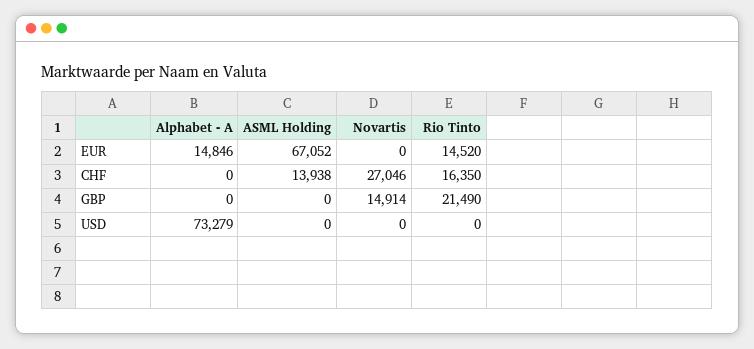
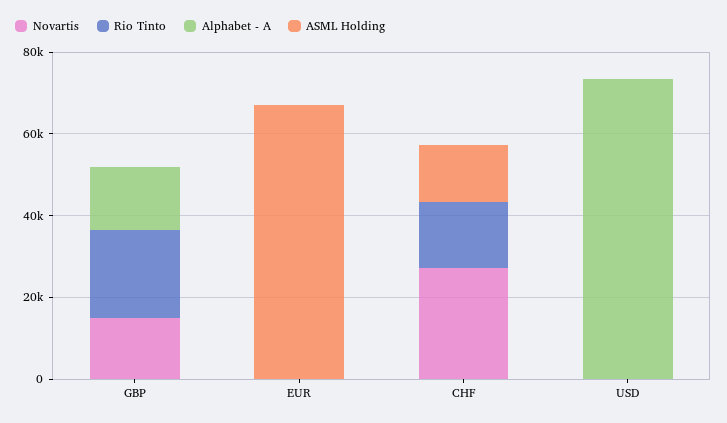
  {
    "Alphabet - A": {
-     "EUR": 14846,
+     "EUR": 0,
      "CHF": 0,
-     "GBP": 0,
+     "GBP": 15000,
      "USD": 73279
    },
    "ASML Holding": {
      "EUR": 67052,
      "CHF": 13938,
      "GBP": 0,
      "USD": 0
    },
    "Novartis": {
      "EUR": 0,
      "CHF": 27046,
      "GBP": 14914,
      "USD": 0
    },
    "Rio Tinto": {
-     "EUR": 14520,
+     "EUR": 0,
      "CHF": 16350,
      "GBP": 21490,
      "USD": 0
    }
  }

